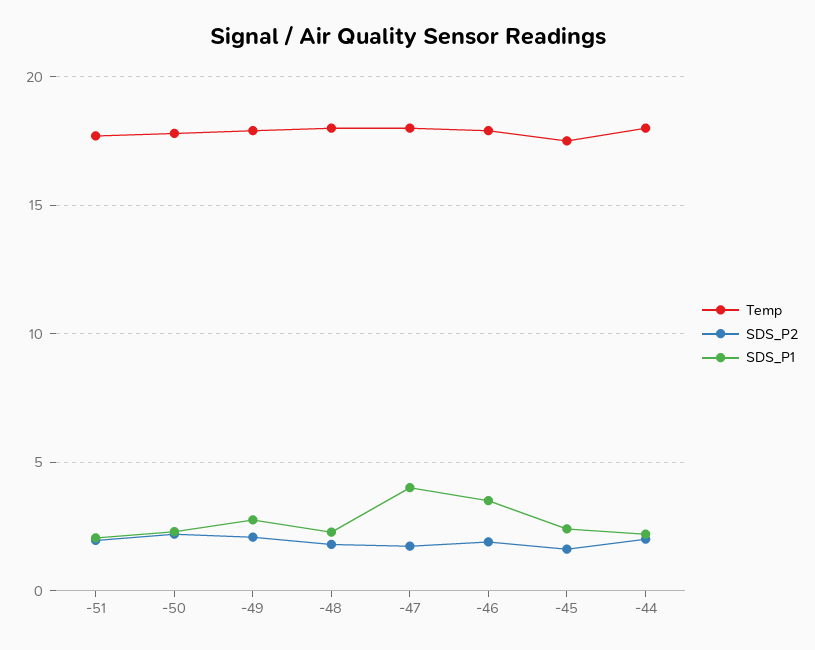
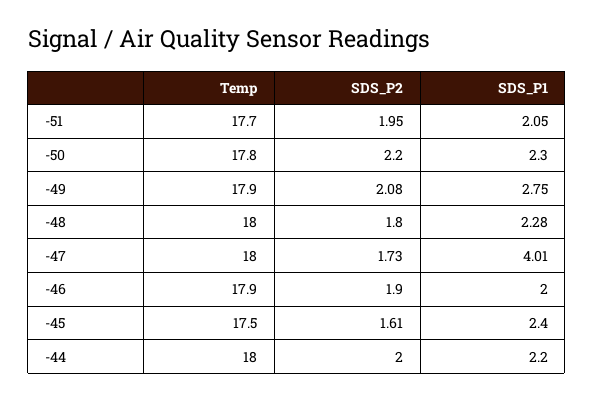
  {
    "Temp": {
      "-51": 17.7,
      "-50": 17.8,
      "-49": 17.9,
      "-48": 18,
      "-47": 18,
      "-46": 17.9,
      "-45": 17.5,
      "-44": 18
    },
    "SDS_P2": {
      "-51": 1.95,
      "-50": 2.2,
      "-49": 2.08,
      "-48": 1.8,
      "-47": 1.73,
      "-46": 1.9,
      "-45": 1.61,
      "-44": 2
    },
    "SDS_P1": {
      "-51": 2.05,
      "-50": 2.3,
      "-49": 2.75,
      "-48": 2.28,
      "-47": 4.01,
-     "-46": 3.5,
+     "-46": 2,
      "-45": 2.4,
      "-44": 2.2
    }
  }

